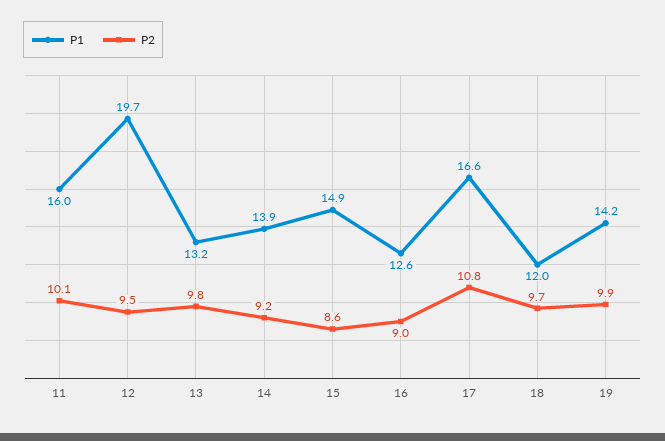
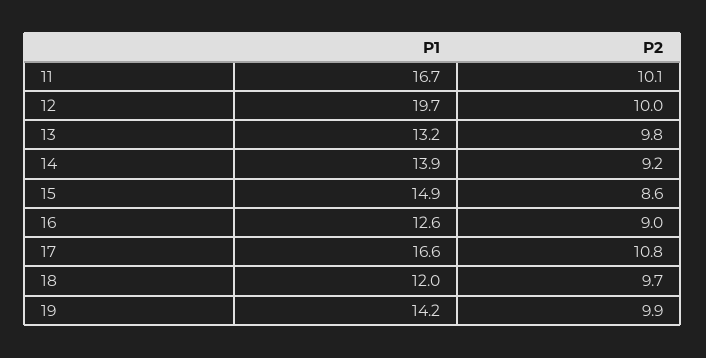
  {
    "P1": {
-     "11": 16,
+     "11": 16.7,
      "12": 19.7,
      "13": 13.2,
      "14": 13.9,
      "15": 14.9,
      "16": 12.6,
      "17": 16.6,
      "18": 12,
      "19": 14.2
    },
    "P2": {
      "11": 10.1,
-     "12": 9.5,
+     "12": 10,
      "13": 9.8,
      "14": 9.2,
      "15": 8.6,
      "16": 9,
      "17": 10.8,
      "18": 9.7,
      "19": 9.9
    }
  }

